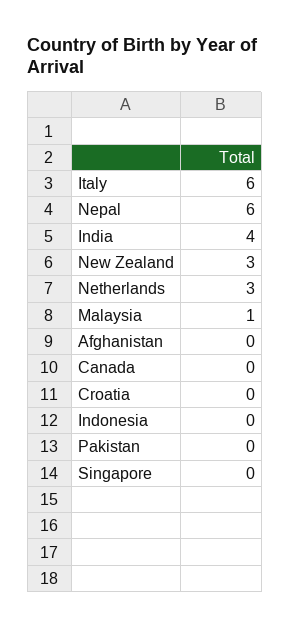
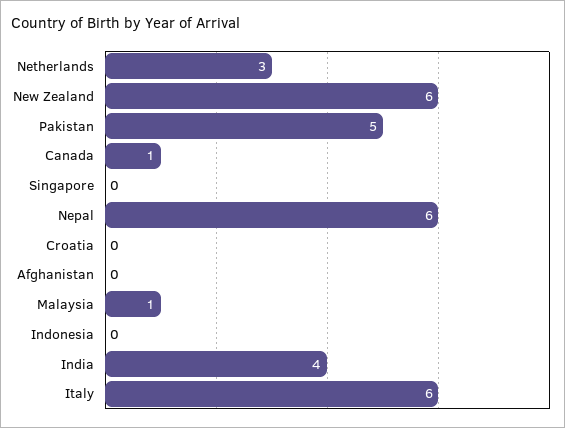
  {
    "Italy": 6,
    "Nepal": 6,
    "India": 4,
-   "New Zealand": 3,
+   "New Zealand": 6,
    "Netherlands": 3,
    "Malaysia": 1,
    "Afghanistan": 0,
-   "Canada": 0,
+   "Canada": 1,
    "Croatia": 0,
    "Indonesia": 0,
-   "Pakistan": 0,
+   "Pakistan": 5,
    "Singapore": 0
  }

